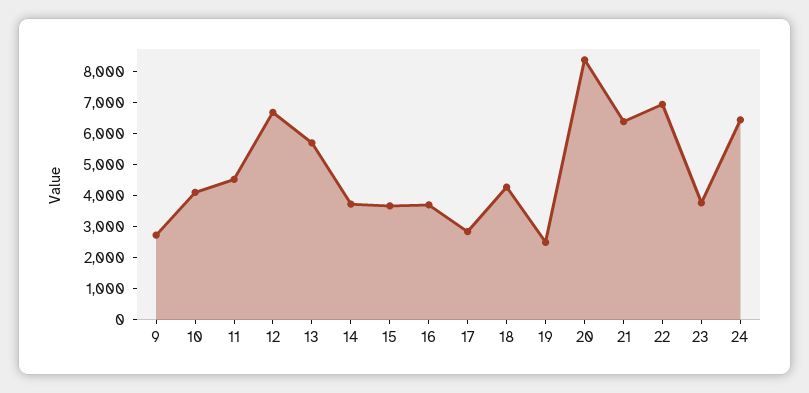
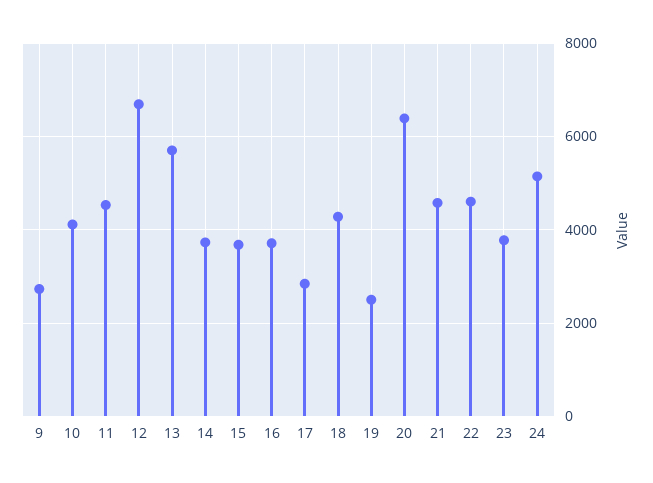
  {
    "9": 2800,
    "10": 4200,
    "11": 4600,
    "12": 6600,
    "13": 5800,
    "14": 3800,
    "15": 3600,
    "16": 3800,
    "17": 2800,
    "18": 4200,
    "19": 2600,
-   "20": 8500,
+   "20": 6400,
-   "21": 6500,
+   "21": 4600,
-   "22": 7000,
+   "22": 4600,
    "23": 3800,
-   "24": 6500
+   "24": 5200
  }

